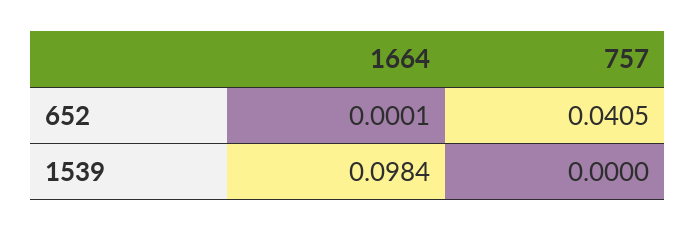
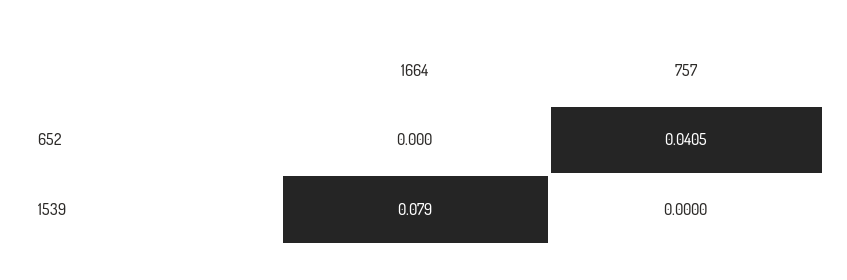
  {
    "1664": {
-     "652": 0.0001,
+     "652": 0,
-     "1539": 0.0984
+     "1539": 0.079
    },
    "757": {
      "652": 0.0405,
      "1539": 0
    }
  }

